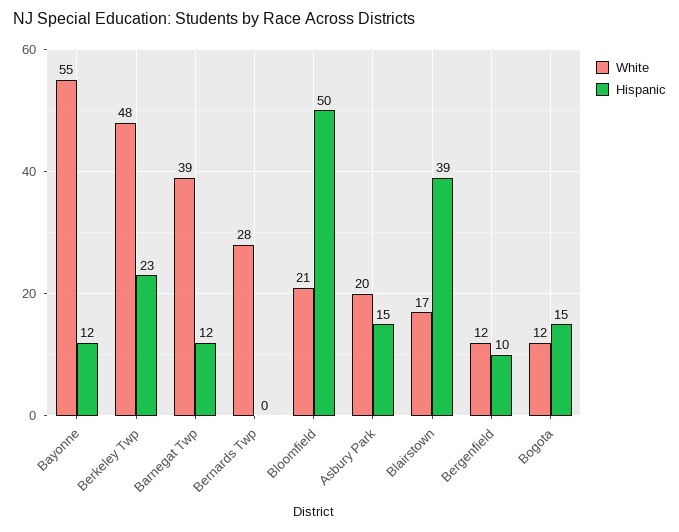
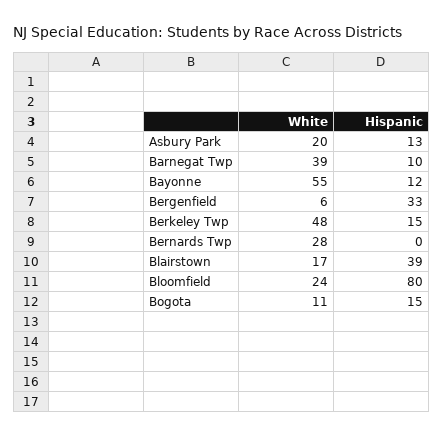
  {
    "White": {
      "Bayonne": 55,
      "Berkeley Twp": 48,
      "Barnegat Twp": 39,
      "Bernards Twp": 28,
-     "Bloomfield": 21,
+     "Bloomfield": 24,
      "Asbury Park": 20,
      "Blairstown": 17,
-     "Bergenfield": 12,
+     "Bergenfield": 6,
-     "Bogota": 12
+     "Bogota": 11
    },
    "Hispanic": {
      "Bayonne": 12,
-     "Berkeley Twp": 23,
+     "Berkeley Twp": 15,
-     "Barnegat Twp": 12,
+     "Barnegat Twp": 10,
      "Bernards Twp": 0,
-     "Bloomfield": 50,
+     "Bloomfield": 80,
-     "Asbury Park": 15,
+     "Asbury Park": 13,
      "Blairstown": 39,
-     "Bergenfield": 10,
+     "Bergenfield": 33,
      "Bogota": 15
    }
  }

